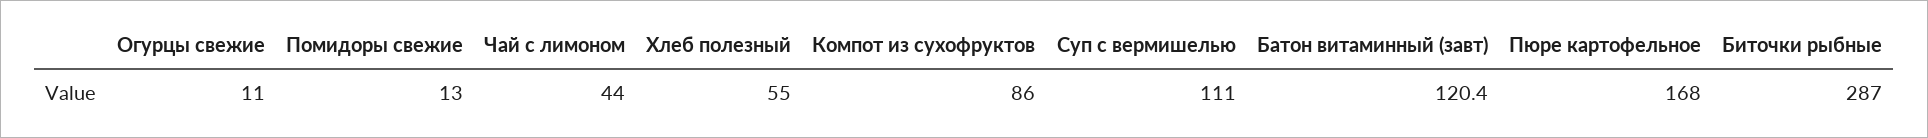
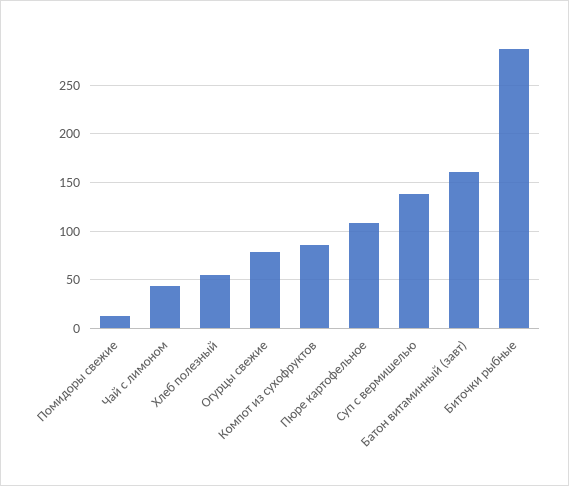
  {
-   "Огурцы свежие": 11,
+   "Огурцы свежие": 80,
    "Помидоры свежие": 13,
    "Чай с лимоном": 44,
    "Хлеб полезный": 55,
    "Компот из сухофруктов": 86,
-   "Суп с вермишелью": 111,
+   "Суп с вермишелью": 140,
-   "Батон витаминный (завт)": 120.4,
+   "Батон витаминный (завт)": 160,
-   "Пюре картофельное": 168,
+   "Пюре картофельное": 110,
    "Биточки рыбные": 287
  }

